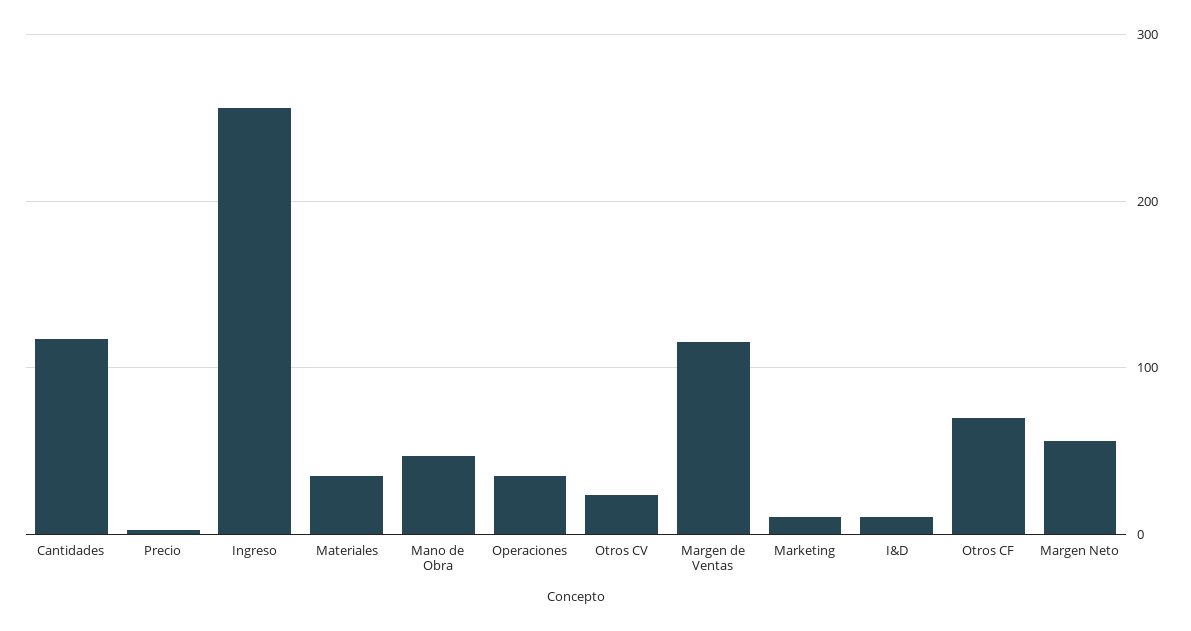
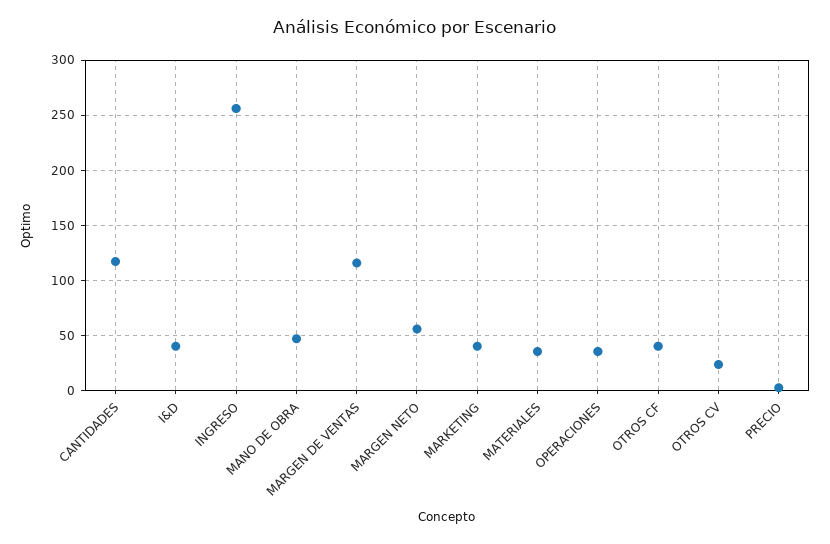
  {
    "Cantidades": 120,
    "Precio": 0,
    "Ingreso": 260,
    "Materiales": 40,
    "Mano de Obra": 50,
    "Operaciones": 40,
    "Otros CV": 20,
    "Margen de Ventas": 120,
-   "Marketing": 10,
+   "Marketing": 40,
-   "I&D": 10,
+   "I&D": 40,
-   "Otros CF": 70,
+   "Otros CF": 40,
    "Margen Neto": 60
  }

